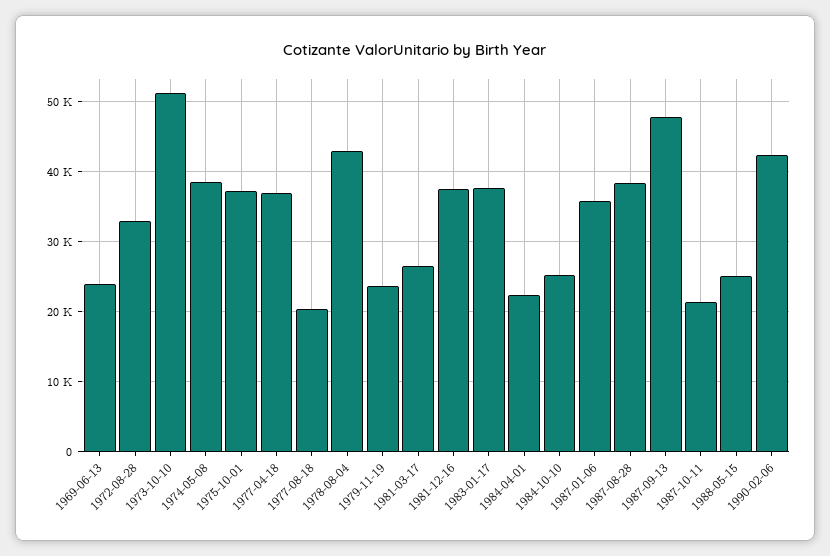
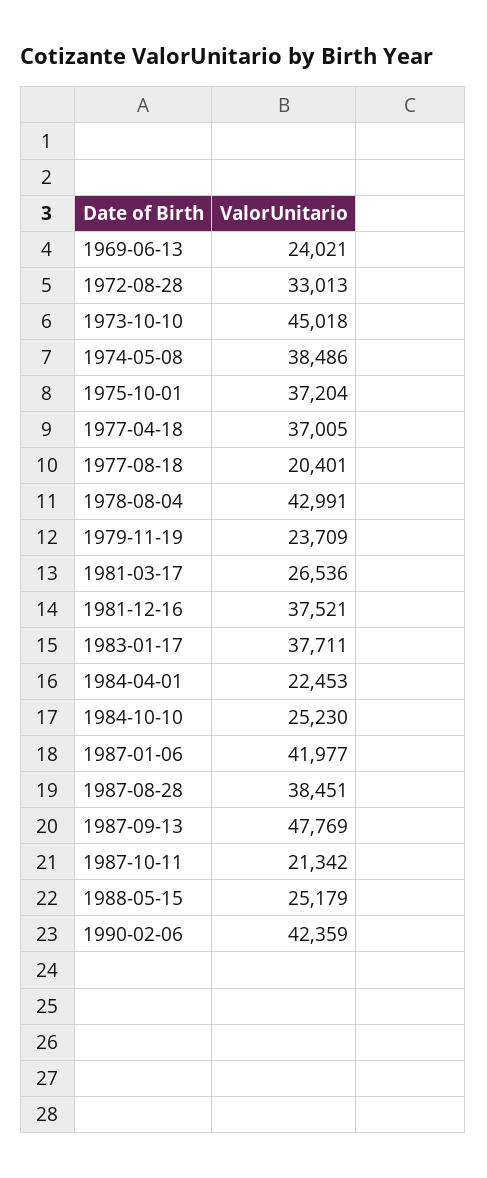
  {
    "1969-06-13": 24021,
    "1972-08-28": 33013,
-   "1973-10-10": 51000,
+   "1973-10-10": 45018,
    "1974-05-08": 38486,
    "1975-10-01": 37204,
    "1977-04-18": 37005,
    "1977-08-18": 20401,
    "1978-08-04": 42991,
    "1979-11-19": 23709,
    "1981-03-17": 26536,
    "1981-12-16": 37521,
    "1983-01-17": 37711,
    "1984-04-01": 22453,
    "1984-10-10": 25230,
-   "1987-01-06": 36000,
+   "1987-01-06": 41977,
    "1987-08-28": 38451,
    "1987-09-13": 47769,
    "1987-10-11": 21342,
    "1988-05-15": 25179,
    "1990-02-06": 42359
  }

